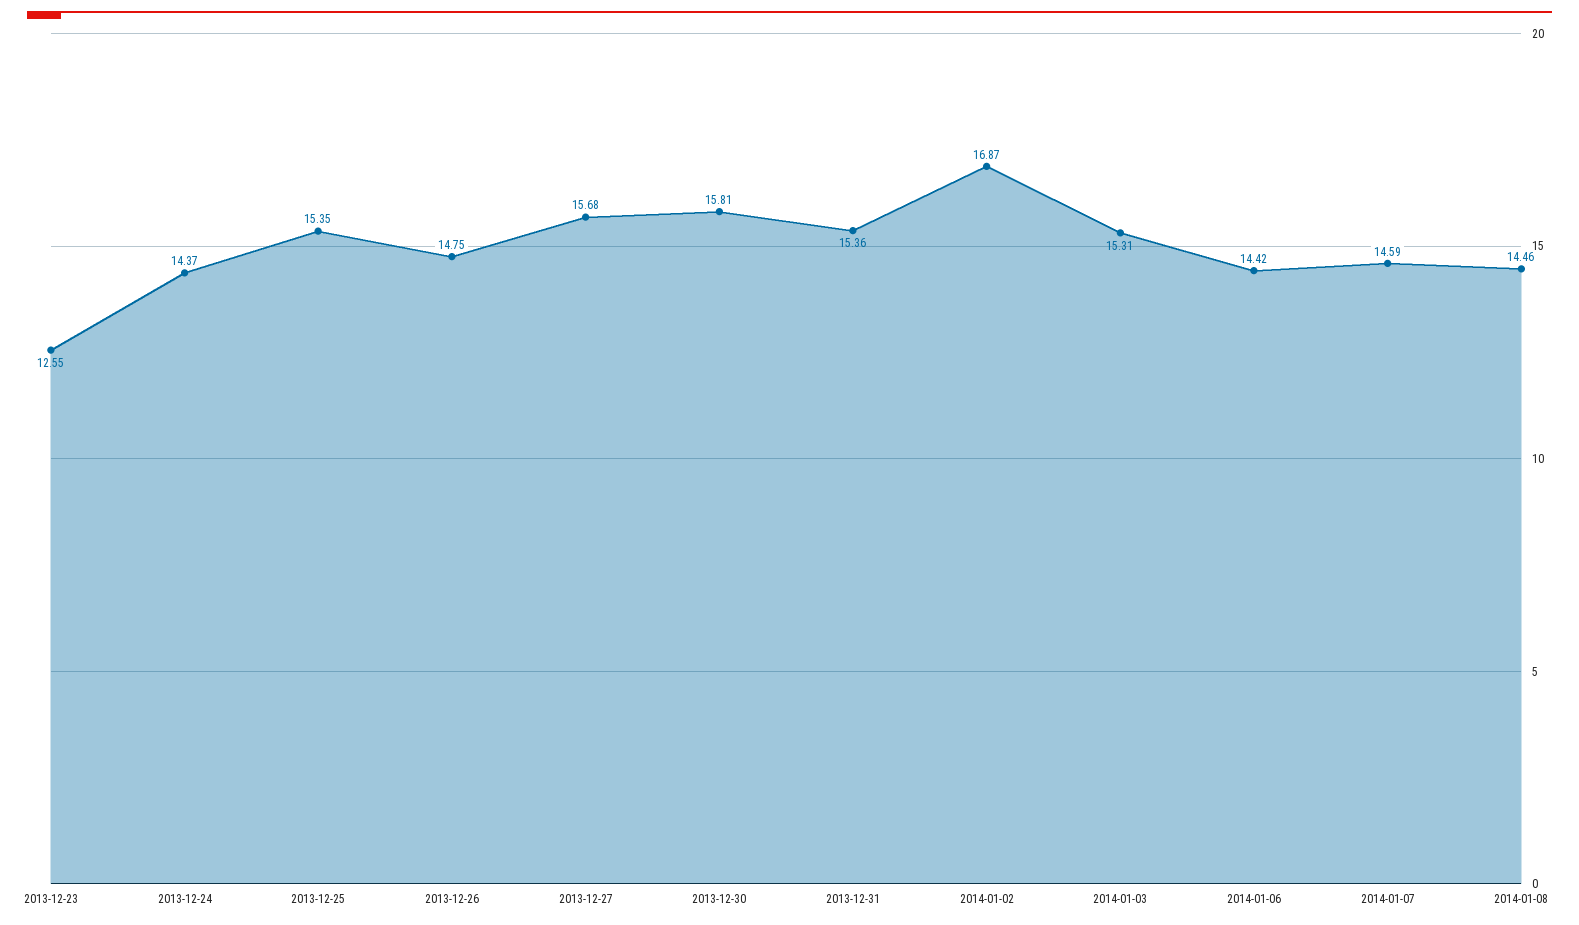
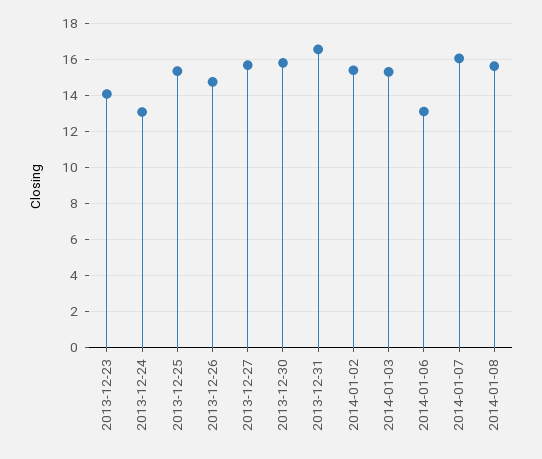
  {
-   "2013-12-23": 12.55,
+   "2013-12-23": 14,
-   "2013-12-24": 14.37,
+   "2013-12-24": 13,
    "2013-12-25": 15.35,
    "2013-12-26": 14.75,
    "2013-12-27": 15.68,
    "2013-12-30": 15.81,
-   "2013-12-31": 15.36,
+   "2013-12-31": 16.5,
-   "2014-01-02": 16.87,
+   "2014-01-02": 15.5,
    "2014-01-03": 15.31,
-   "2014-01-06": 14.42,
+   "2014-01-06": 13,
-   "2014-01-07": 14.59,
+   "2014-01-07": 16,
-   "2014-01-08": 14.46
+   "2014-01-08": 15.5
  }

